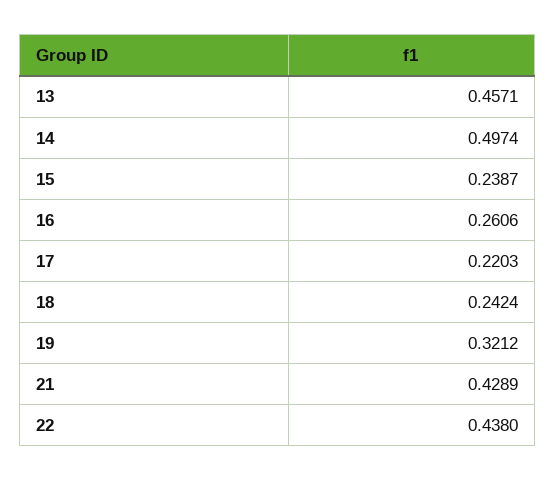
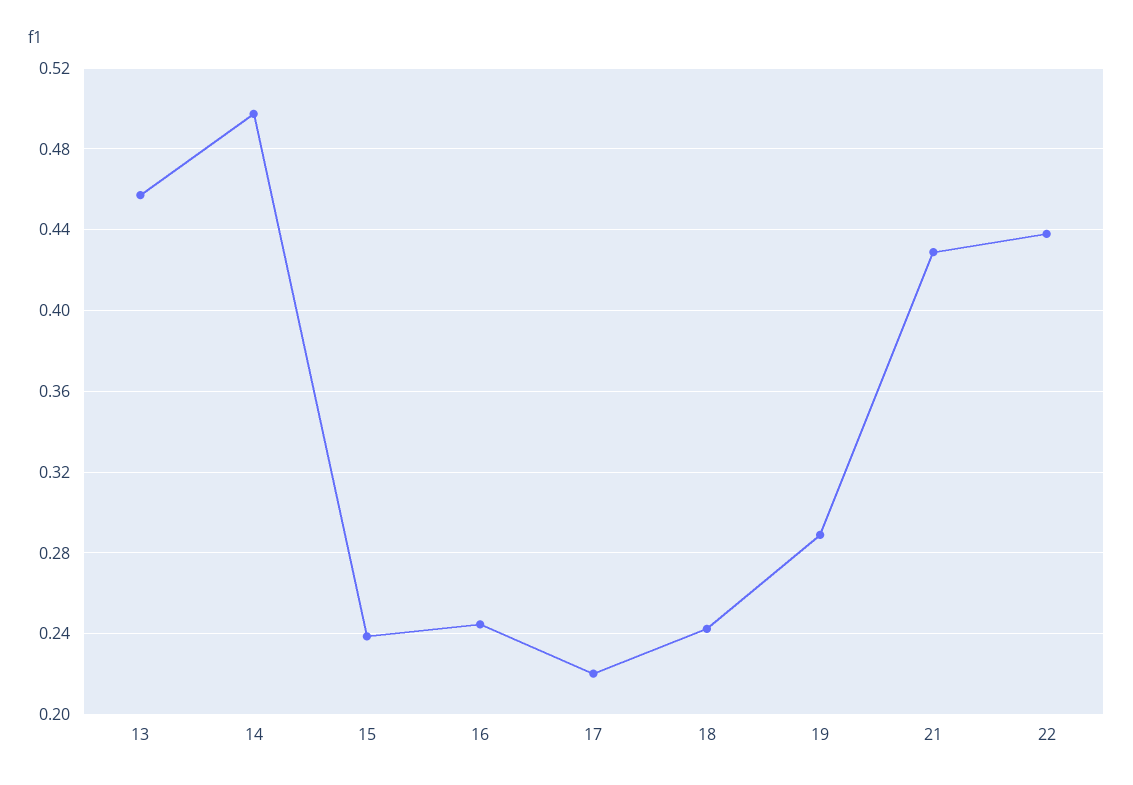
  {
    "13": 0.4571,
    "14": 0.4974,
    "15": 0.2387,
-   "16": 0.2606,
+   "16": 0.245,
    "17": 0.2203,
    "18": 0.2424,
-   "19": 0.3212,
+   "19": 0.29,
    "21": 0.4289,
    "22": 0.438
  }

